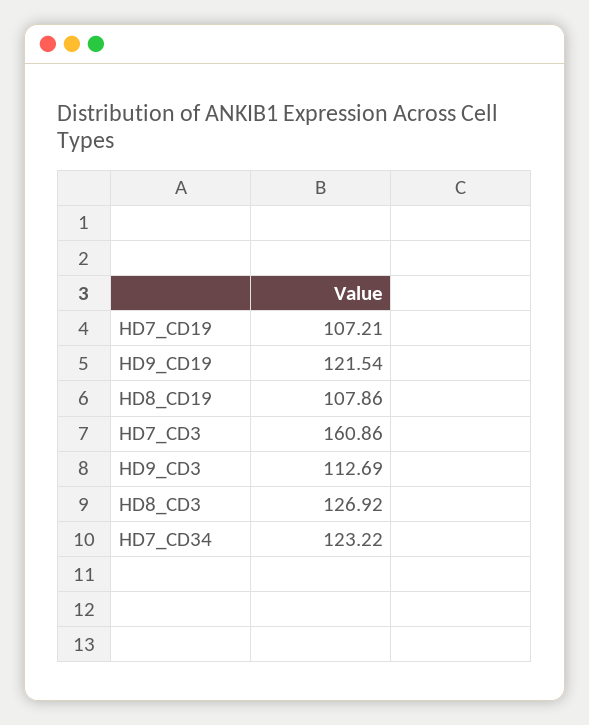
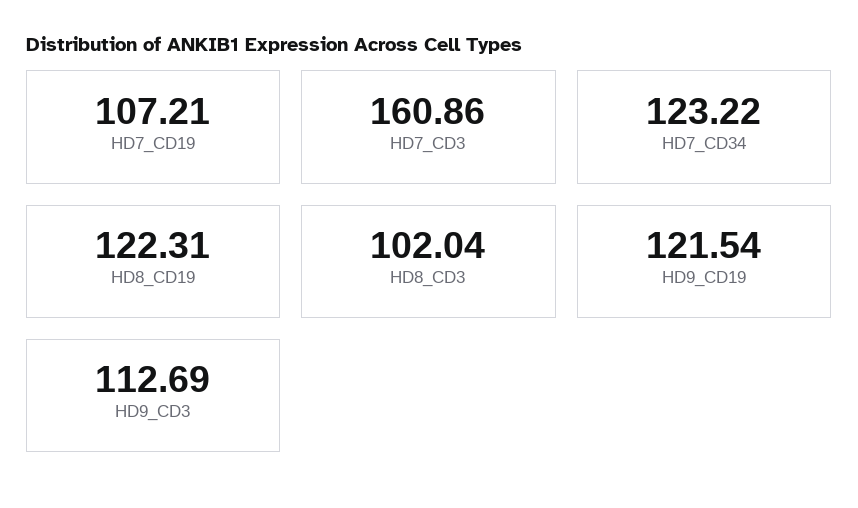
  {
    "HD7_CD19": 107.21,
    "HD9_CD19": 121.54,
-   "HD8_CD19": 107.86,
+   "HD8_CD19": 122.31,
    "HD7_CD3": 160.86,
    "HD9_CD3": 112.69,
-   "HD8_CD3": 126.92,
+   "HD8_CD3": 102.04,
    "HD7_CD34": 123.22
  }

